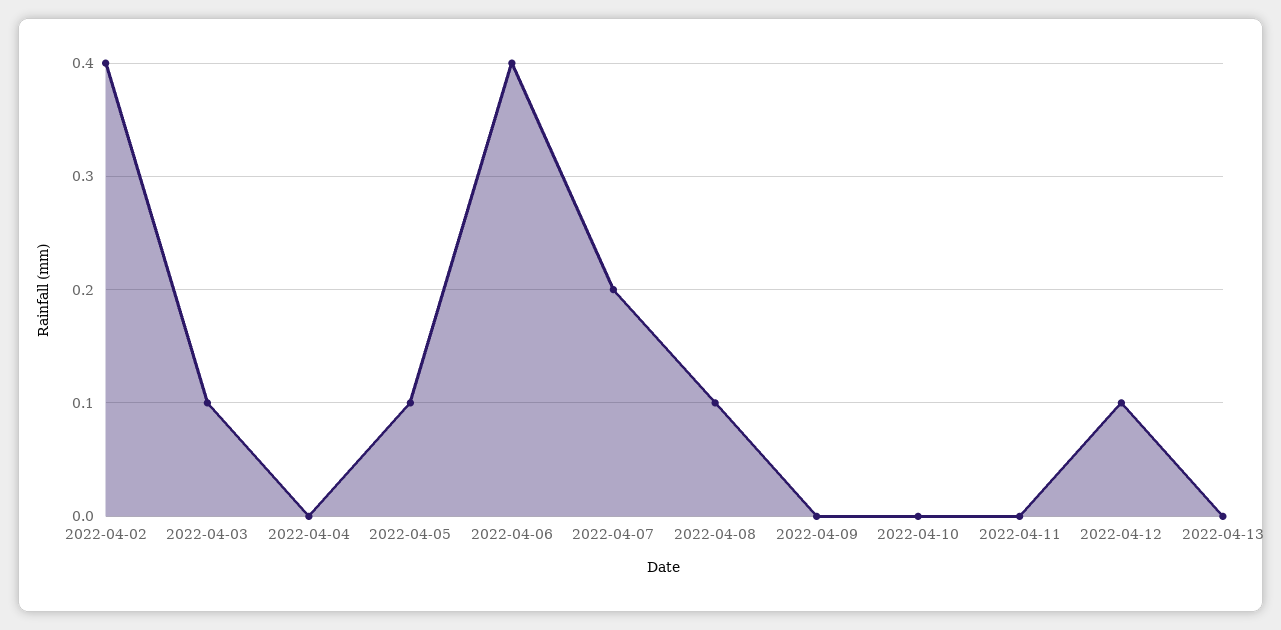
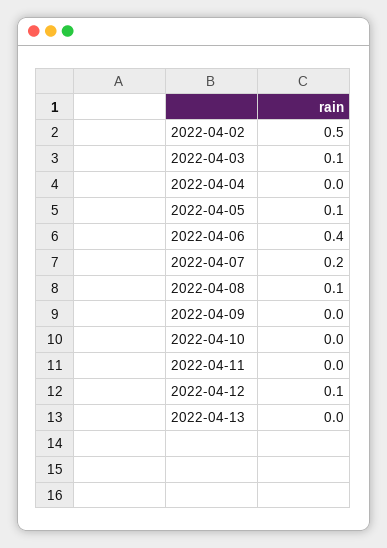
  {
-   "2022-04-02": 0.4,
+   "2022-04-02": 0.5,
    "2022-04-03": 0.1,
    "2022-04-04": 0,
    "2022-04-05": 0.1,
    "2022-04-06": 0.4,
    "2022-04-07": 0.2,
    "2022-04-08": 0.1,
    "2022-04-09": 0,
    "2022-04-10": 0,
    "2022-04-11": 0,
    "2022-04-12": 0.1,
    "2022-04-13": 0
  }

